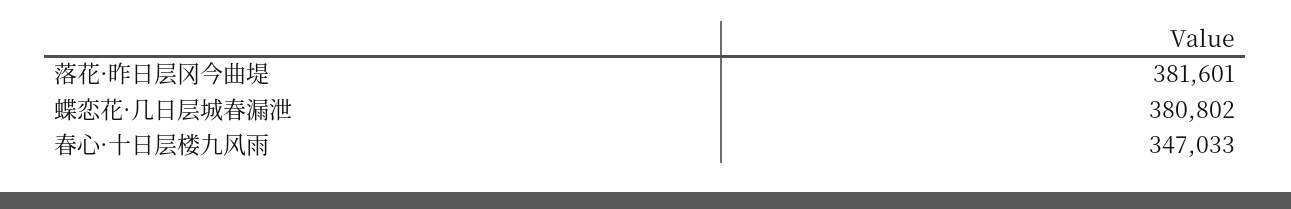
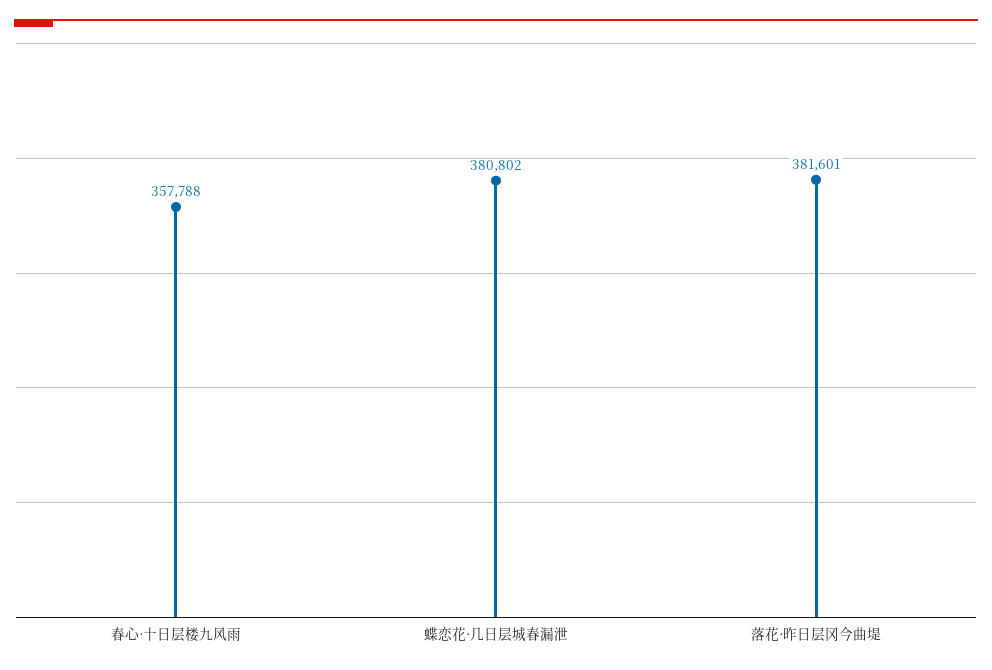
  {
    "落花·昨日层冈今曲堤": 381601,
    "蝶恋花·几日层城春漏泄": 380802,
-   "春心·十日层楼九风雨": 347033
+   "春心·十日层楼九风雨": 357788
  }

